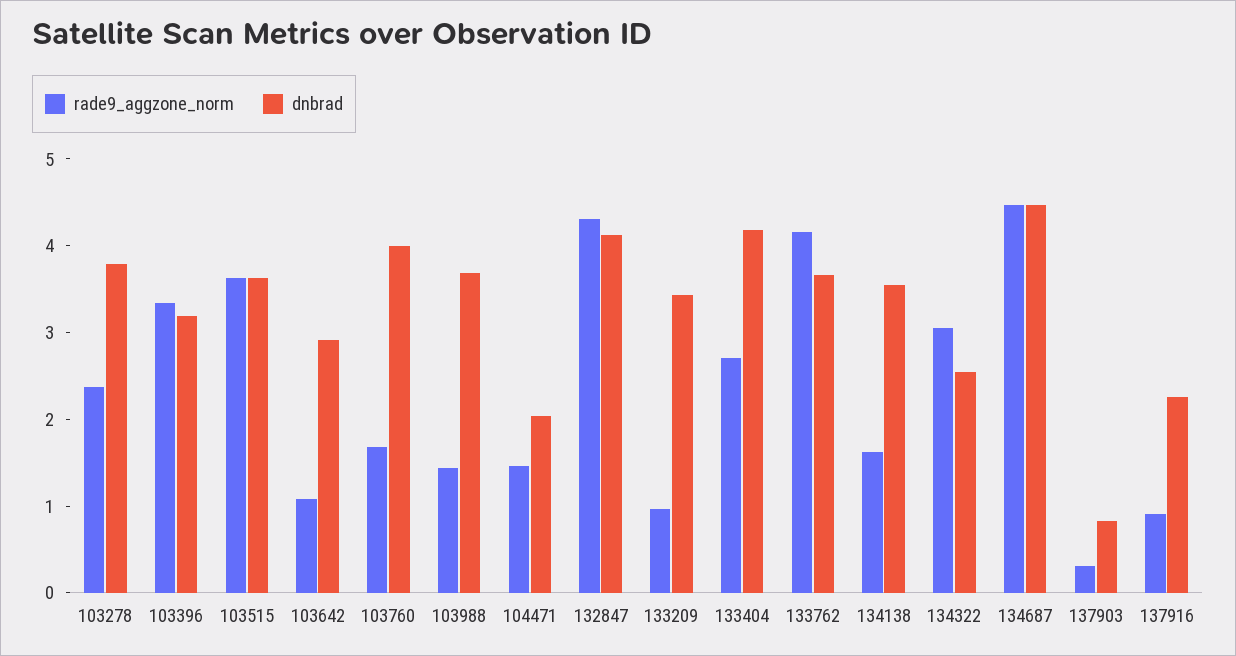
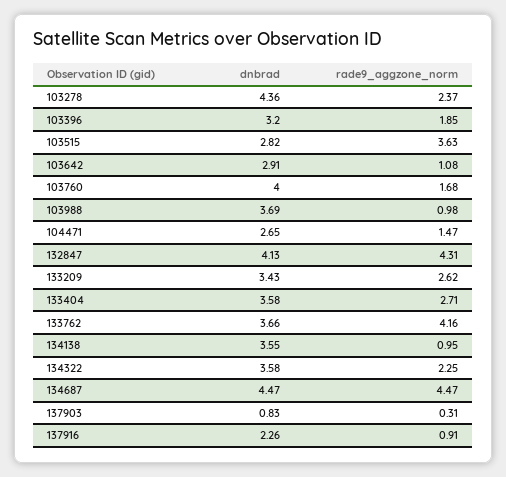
  {
    "rade9_aggzone_norm": {
      "103278": 2.37,
-     "103396": 3.4,
+     "103396": 1.85,
      "103515": 3.63,
      "103642": 1.08,
      "103760": 1.68,
-     "103988": 1.4,
+     "103988": 0.98,
      "104471": 1.47,
      "132847": 4.31,
-     "133209": 1,
+     "133209": 2.62,
      "133404": 2.71,
      "133762": 4.16,
-     "134138": 1.6,
+     "134138": 0.95,
-     "134322": 3,
+     "134322": 2.25,
      "134687": 4.47,
      "137903": 0.31,
      "137916": 0.91
    },
    "dnbrad": {
-     "103278": 3.8,
+     "103278": 4.36,
      "103396": 3.2,
-     "103515": 3.6,
+     "103515": 2.82,
      "103642": 2.91,
      "103760": 4,
      "103988": 3.69,
-     "104471": 2,
+     "104471": 2.65,
      "132847": 4.13,
      "133209": 3.43,
-     "133404": 4.2,
+     "133404": 3.58,
      "133762": 3.66,
      "134138": 3.55,
-     "134322": 2.6,
+     "134322": 3.58,
      "134687": 4.47,
      "137903": 0.83,
      "137916": 2.26
    }
  }

